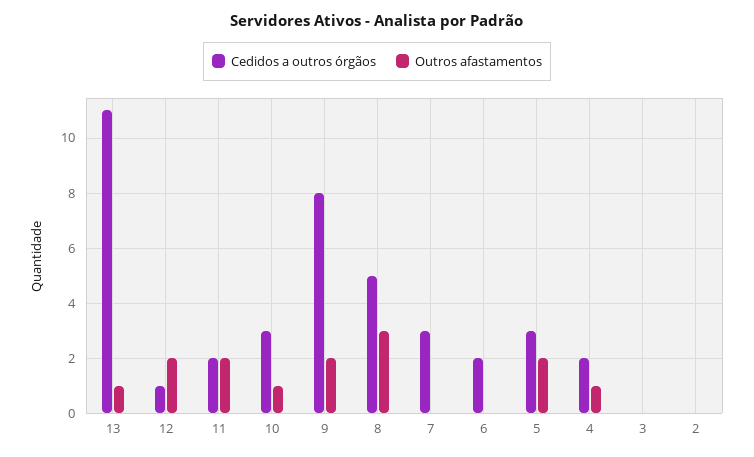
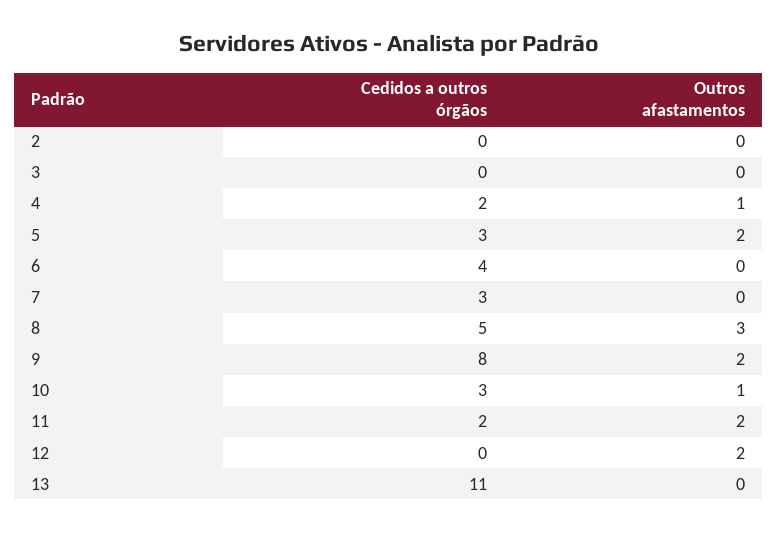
  {
    "Cedidos a outros órgãos": {
      "13": 11,
-     "12": 1,
+     "12": 0,
      "11": 2,
      "10": 3,
      "9": 8,
      "8": 5,
      "7": 3,
-     "6": 2,
+     "6": 4,
      "5": 3,
      "4": 2,
      "3": 0,
      "2": 0
    },
    "Outros afastamentos": {
-     "13": 1,
+     "13": 0,
      "12": 2,
      "11": 2,
      "10": 1,
      "9": 2,
      "8": 3,
      "7": 0,
      "6": 0,
      "5": 2,
      "4": 1,
      "3": 0,
      "2": 0
    }
  }

